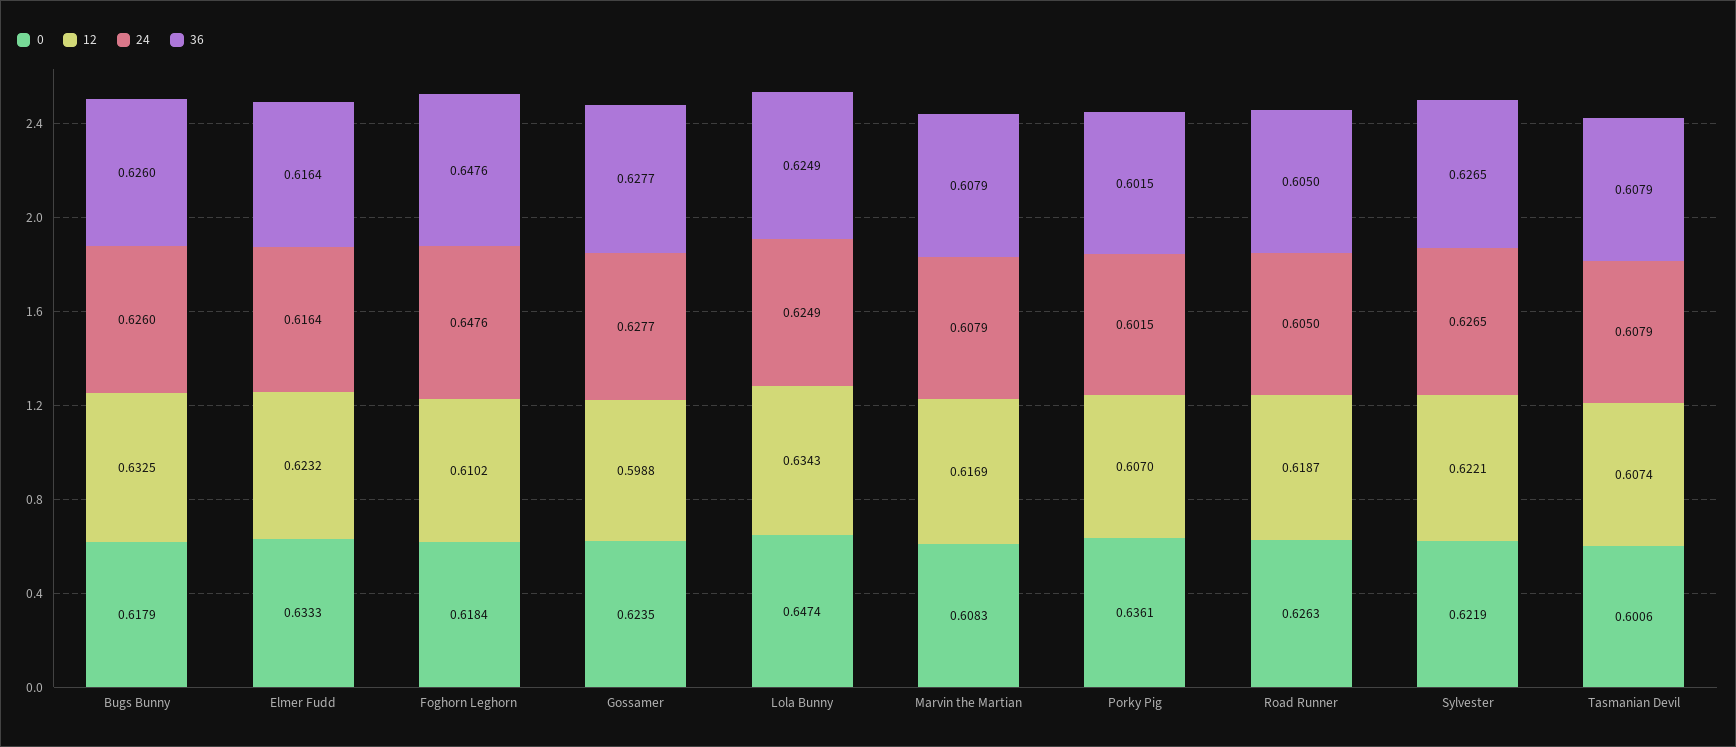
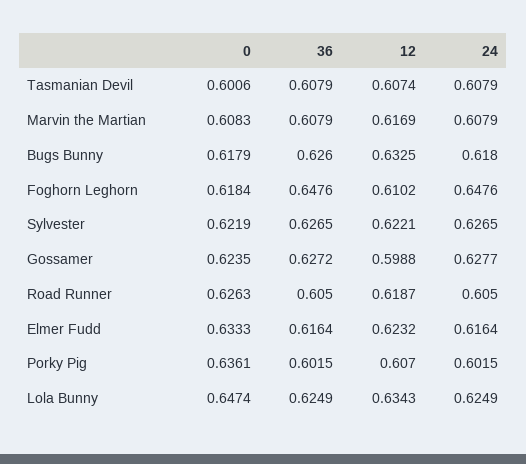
  {
    "0": {
      "Bugs Bunny": 0.6179,
      "Elmer Fudd": 0.6333,
      "Foghorn Leghorn": 0.6184,
      "Gossamer": 0.6235,
      "Lola Bunny": 0.6474,
      "Marvin the Martian": 0.6083,
      "Porky Pig": 0.6361,
      "Road Runner": 0.6263,
      "Sylvester": 0.6219,
      "Tasmanian Devil": 0.6006
    },
    "12": {
      "Bugs Bunny": 0.6325,
      "Elmer Fudd": 0.6232,
      "Foghorn Leghorn": 0.6102,
      "Gossamer": 0.5988,
      "Lola Bunny": 0.6343,
      "Marvin the Martian": 0.6169,
      "Porky Pig": 0.607,
      "Road Runner": 0.6187,
      "Sylvester": 0.6221,
      "Tasmanian Devil": 0.6074
    },
    "24": {
-     "Bugs Bunny": 0.626,
+     "Bugs Bunny": 0.618,
      "Elmer Fudd": 0.6164,
      "Foghorn Leghorn": 0.6476,
      "Gossamer": 0.6277,
      "Lola Bunny": 0.6249,
      "Marvin the Martian": 0.6079,
      "Porky Pig": 0.6015,
      "Road Runner": 0.605,
      "Sylvester": 0.6265,
      "Tasmanian Devil": 0.6079
    },
    "36": {
      "Bugs Bunny": 0.626,
      "Elmer Fudd": 0.6164,
      "Foghorn Leghorn": 0.6476,
-     "Gossamer": 0.6277,
+     "Gossamer": 0.6272,
      "Lola Bunny": 0.6249,
      "Marvin the Martian": 0.6079,
      "Porky Pig": 0.6015,
      "Road Runner": 0.605,
      "Sylvester": 0.6265,
      "Tasmanian Devil": 0.6079
    }
  }

